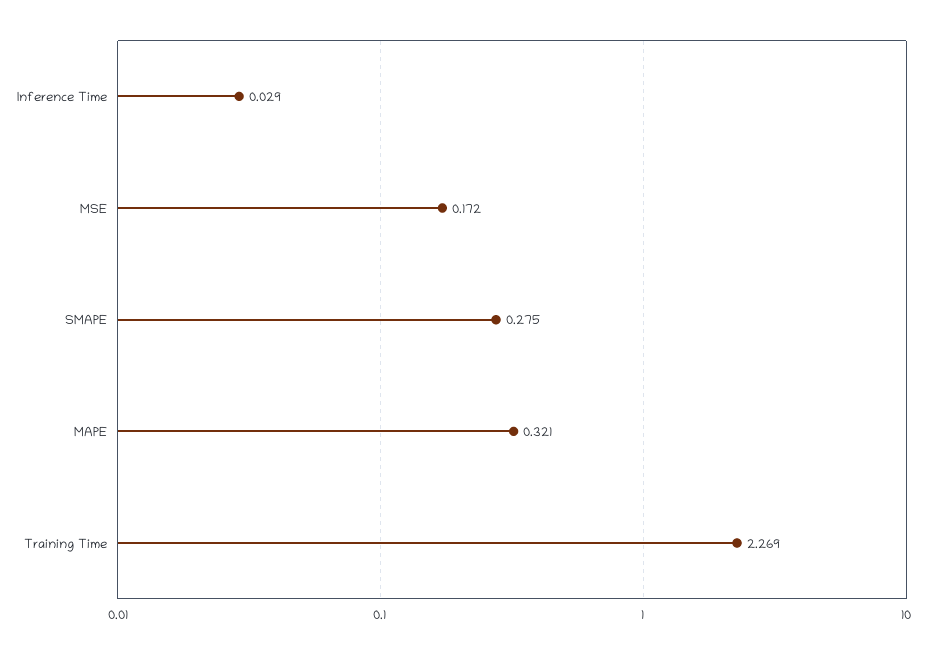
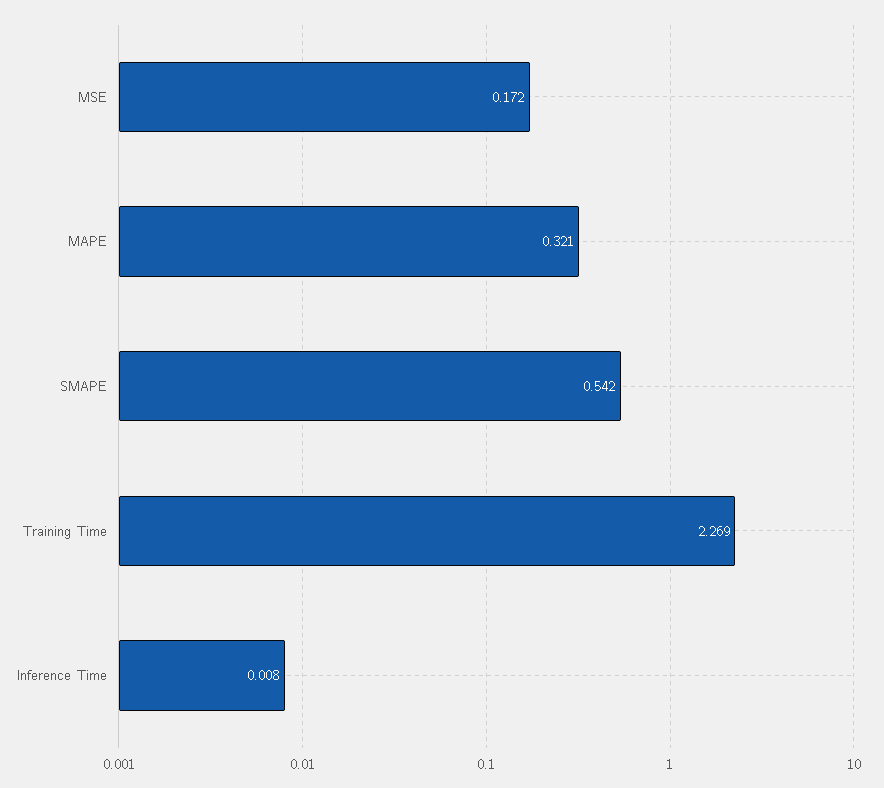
  {
-   "Inference Time": 0.029,
+   "Inference Time": 0.008,
    "MSE": 0.172,
-   "SMAPE": 0.275,
+   "SMAPE": 0.542,
    "MAPE": 0.321,
    "Training Time": 2.269
  }

